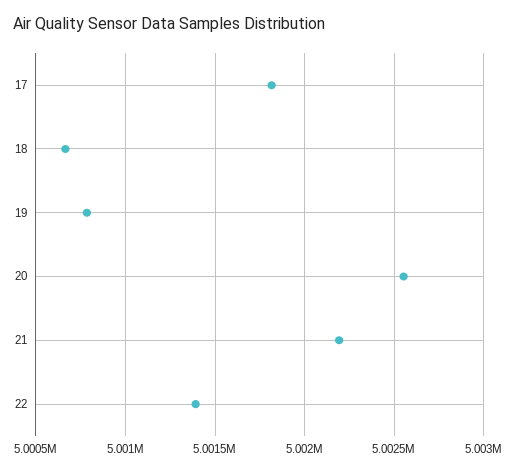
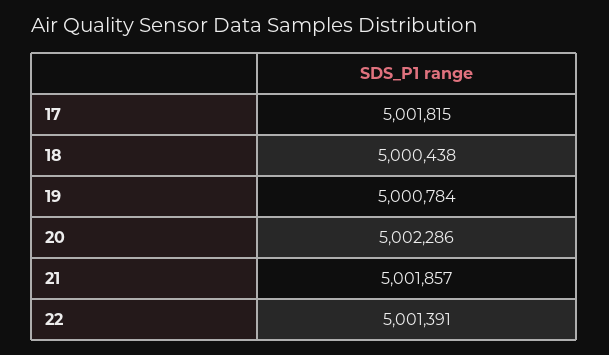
  {
    "17": 5001815,
-   "18": 5000650,
+   "18": 5000438,
    "19": 5000784,
-   "20": 5002550,
+   "20": 5002286,
-   "21": 5002200,
+   "21": 5001857,
    "22": 5001391
  }

